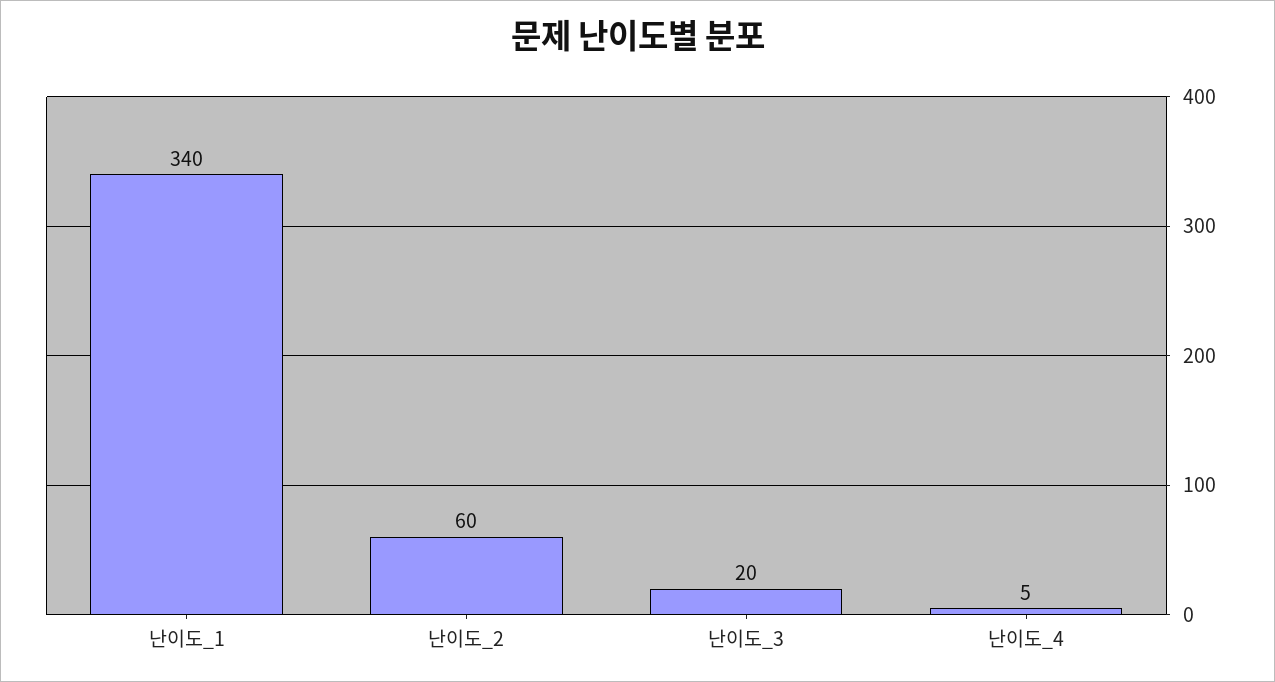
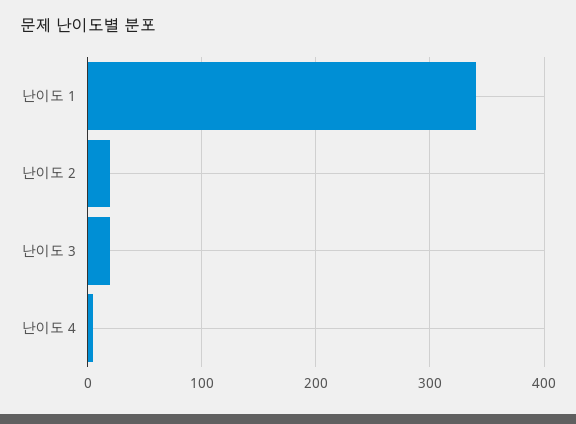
  {
    "난이도_1": 340,
-   "난이도_2": 60,
+   "난이도_2": 20,
    "난이도_3": 20,
    "난이도_4": 5
  }

